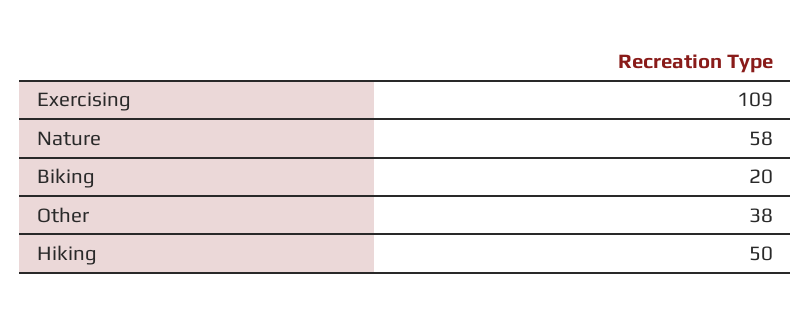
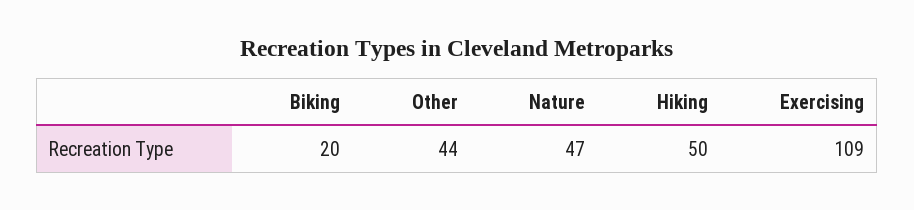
  {
    "Exercising": 109,
-   "Nature": 58,
+   "Nature": 47,
    "Biking": 20,
-   "Other": 38,
+   "Other": 44,
    "Hiking": 50
  }

